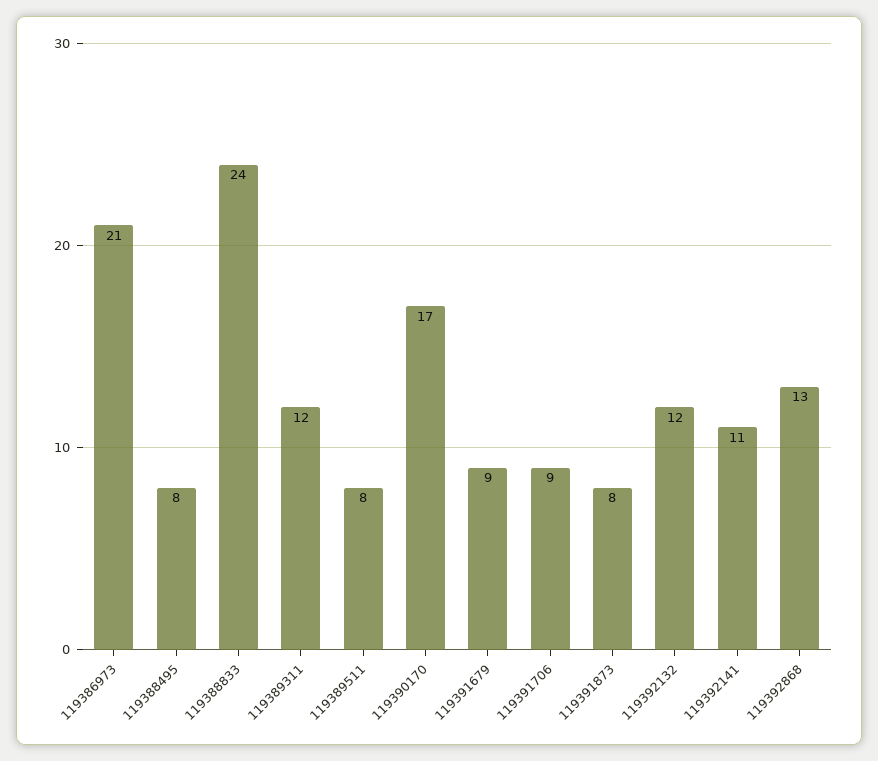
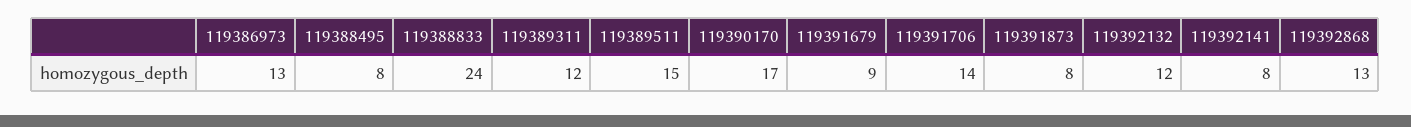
  {
-   "119386973": 21,
+   "119386973": 13,
    "119388495": 8,
    "119388833": 24,
    "119389311": 12,
-   "119389511": 8,
+   "119389511": 15,
    "119390170": 17,
    "119391679": 9,
-   "119391706": 9,
+   "119391706": 14,
    "119391873": 8,
    "119392132": 12,
-   "119392141": 11,
+   "119392141": 8,
    "119392868": 13
  }

